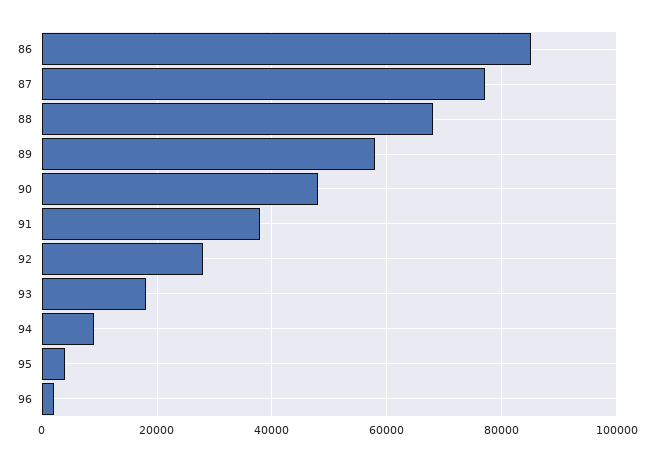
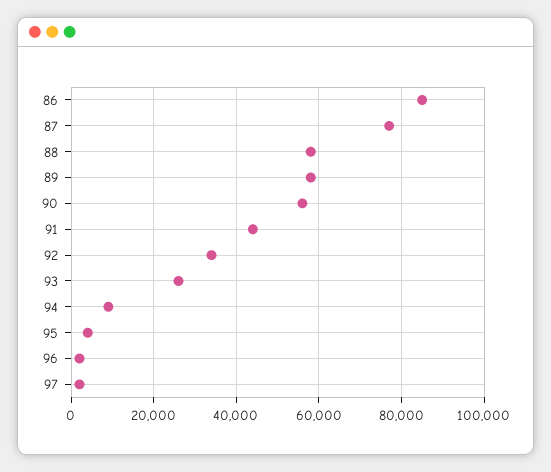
  {
    "86": 86000,
    "87": 78000,
-   "88": 68000,
+   "88": 58000,
    "89": 58000,
-   "90": 48000,
+   "90": 56000,
-   "91": 38000,
+   "91": 44000,
-   "92": 28000,
+   "92": 34000,
-   "93": 18000,
+   "93": 26000,
    "94": 10000,
    "95": 4000,
-   "96": 2000
+   "96": 2000,
+   "97": 2000
  }

